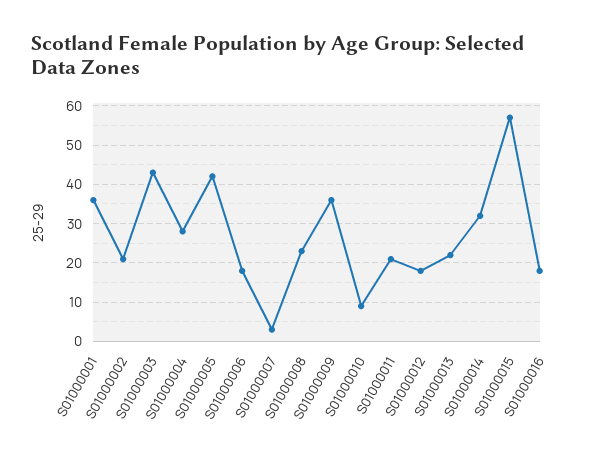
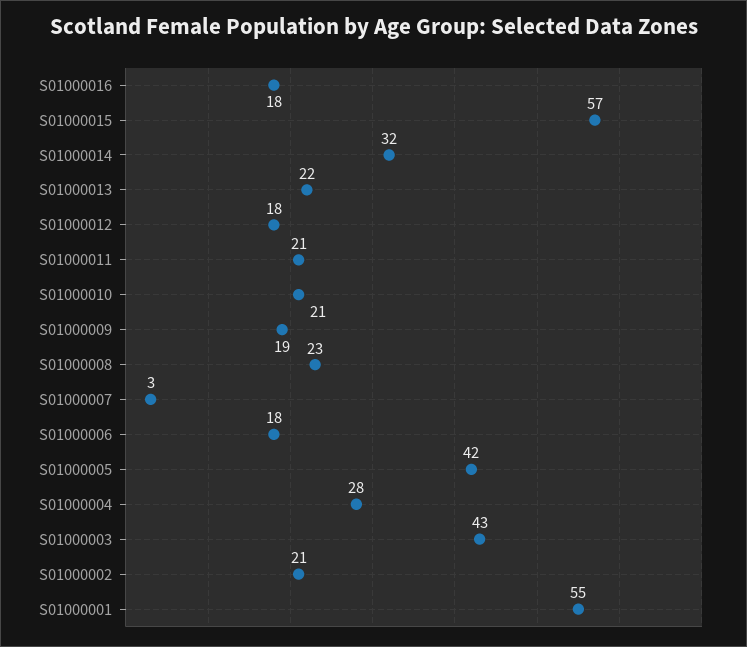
  {
-   "S01000001": 35,
+   "S01000001": 55,
    "S01000002": 21,
    "S01000003": 43,
    "S01000004": 28,
    "S01000005": 42,
    "S01000006": 18,
    "S01000007": 3,
    "S01000008": 23,
-   "S01000009": 35,
+   "S01000009": 19,
-   "S01000010": 10,
+   "S01000010": 21,
    "S01000011": 21,
    "S01000012": 18,
    "S01000013": 22,
    "S01000014": 32,
    "S01000015": 57,
    "S01000016": 18
  }

